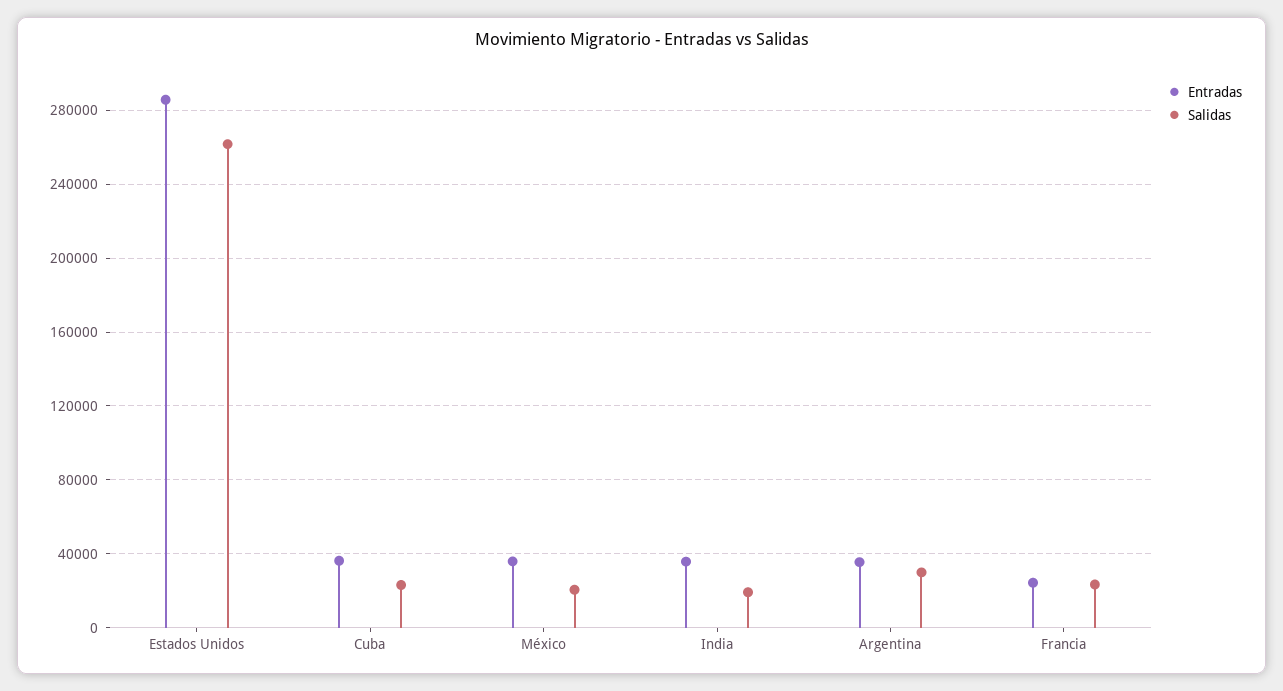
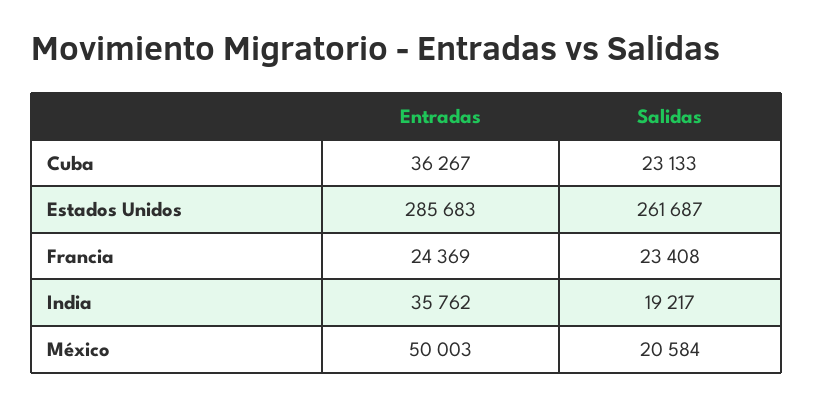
  {
    "Entradas": {
      "Estados Unidos": 285683,
      "Cuba": 36267,
-     "México": 35000,
+     "México": 50003,
      "India": 35762,
-     "Argentina": 35000,
      "Francia": 24369
    },
    "Salidas": {
      "Estados Unidos": 261687,
      "Cuba": 23133,
      "México": 20584,
      "India": 19217,
-     "Argentina": 30000,
      "Francia": 23408
    }
  }

